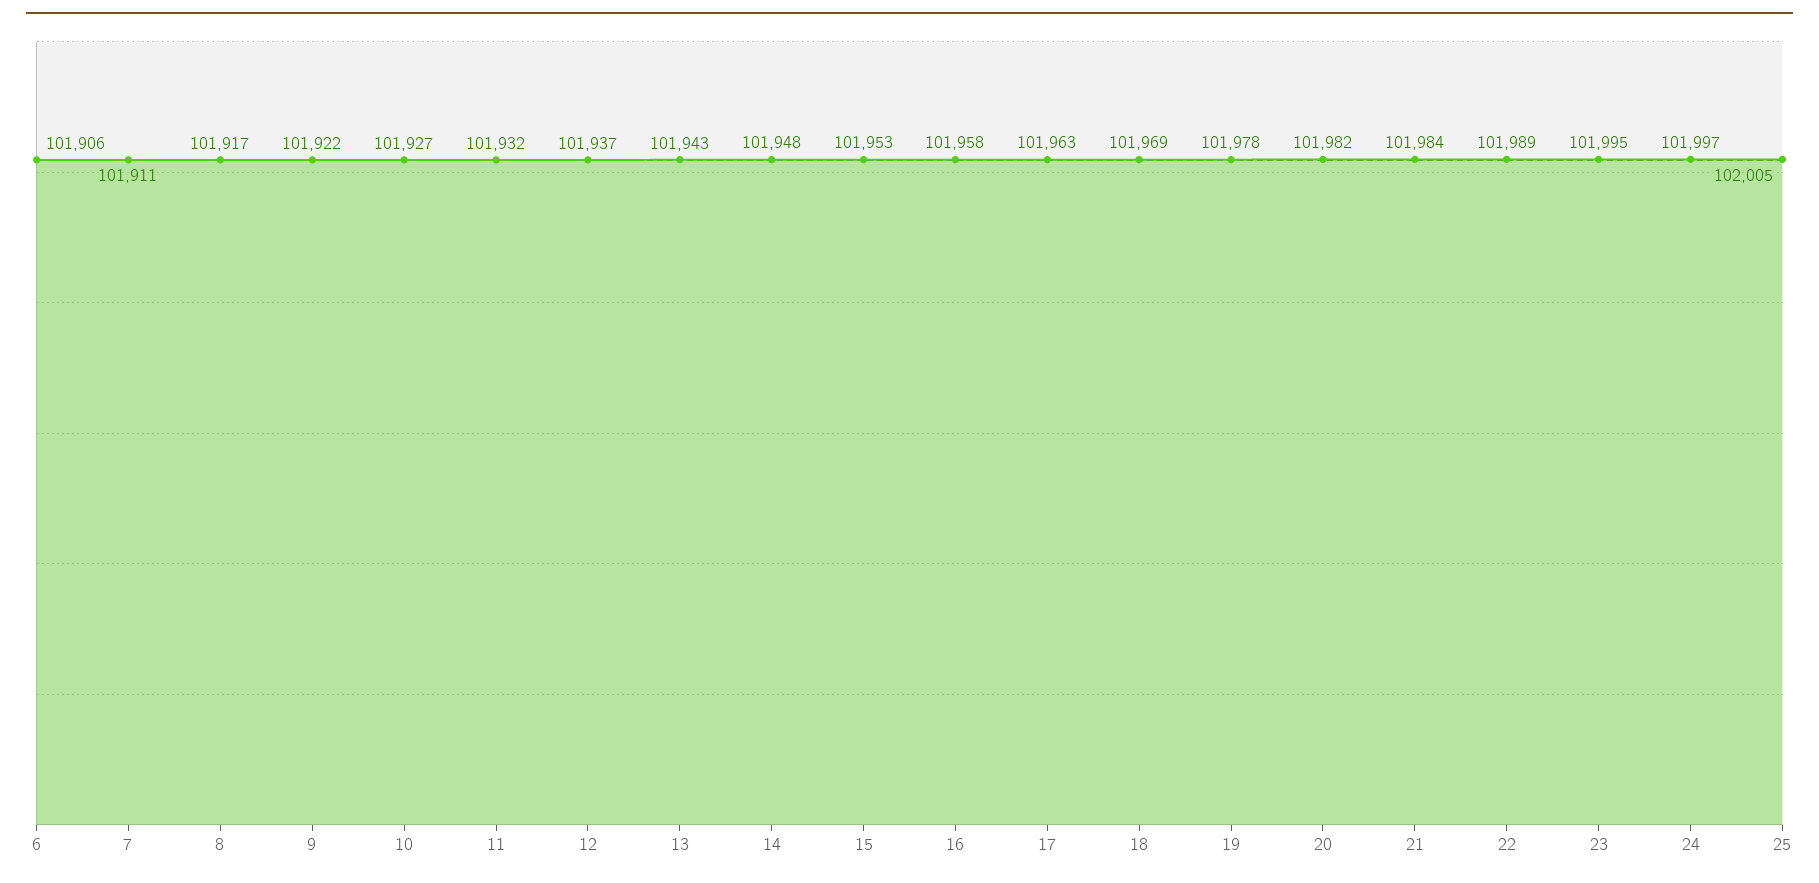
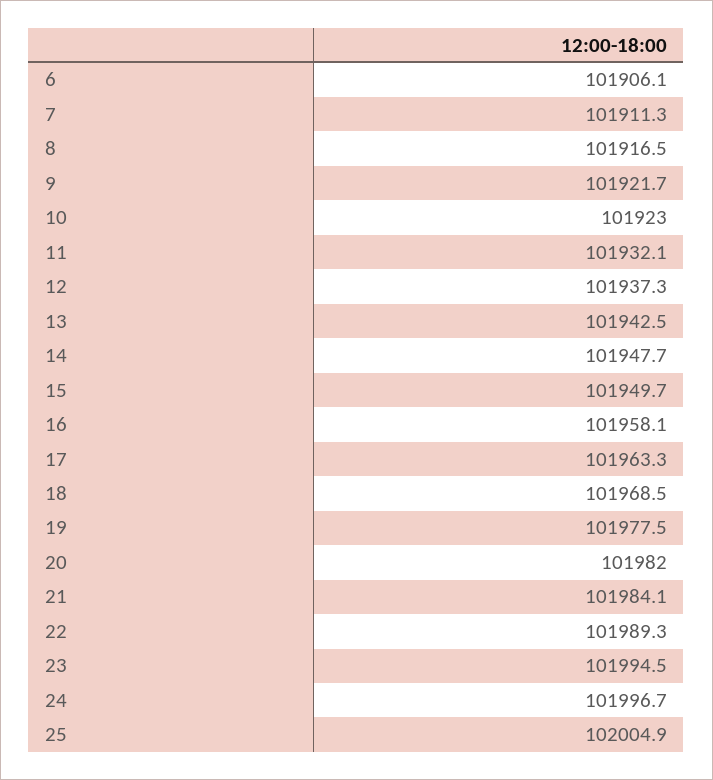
  {
    "6": 101906.1,
    "7": 101911.3,
    "8": 101916.5,
    "9": 101921.7,
-   "10": 101927,
+   "10": 101923,
    "11": 101932.1,
    "12": 101937.3,
    "13": 101942.5,
    "14": 101947.7,
-   "15": 101953,
+   "15": 101949.7,
    "16": 101958.1,
    "17": 101963.3,
    "18": 101968.5,
    "19": 101977.5,
    "20": 101982,
    "21": 101984.1,
    "22": 101989.3,
    "23": 101994.5,
    "24": 101996.7,
    "25": 102004.9
  }

